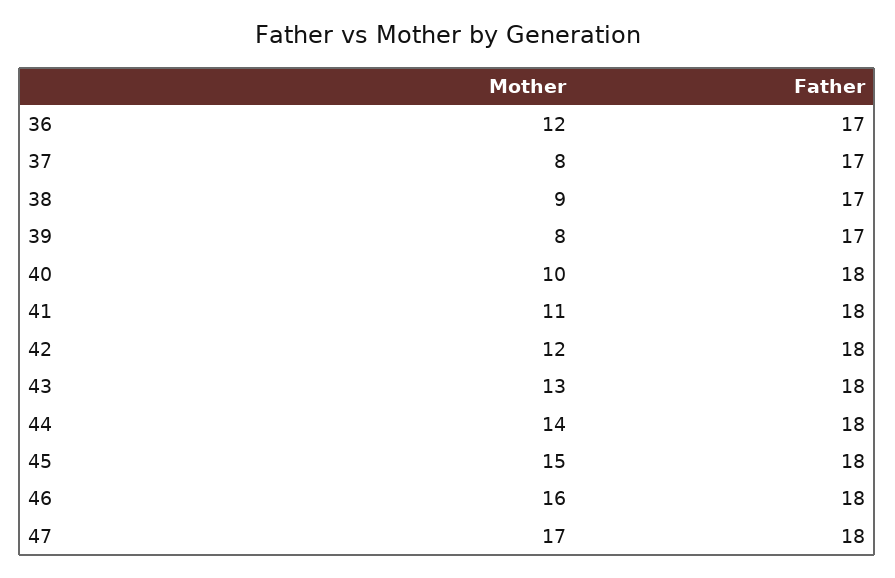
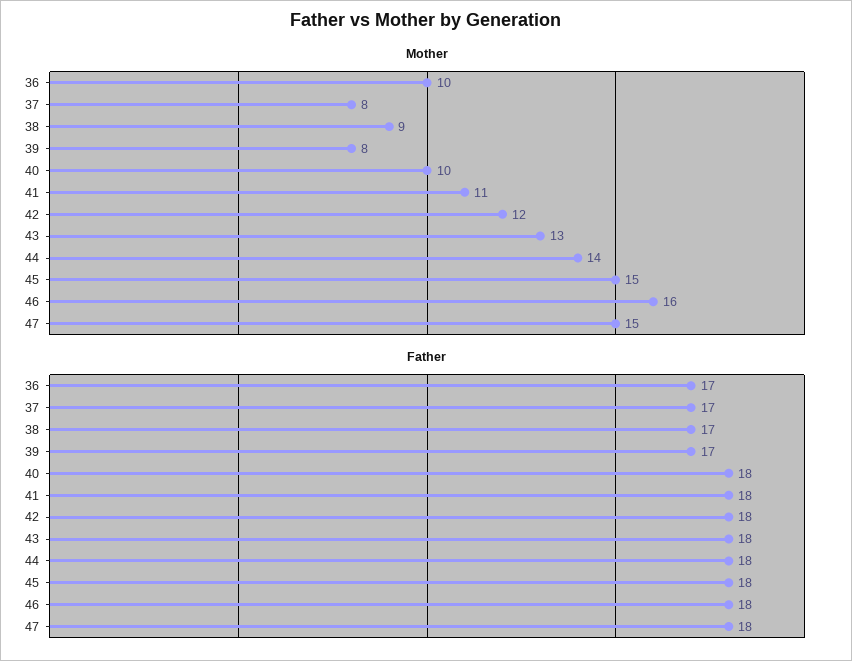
  {
    "Mother": {
-     "36": 12,
+     "36": 10,
      "37": 8,
      "38": 9,
      "39": 8,
      "40": 10,
      "41": 11,
      "42": 12,
      "43": 13,
      "44": 14,
      "45": 15,
      "46": 16,
-     "47": 17
+     "47": 15
    },
    "Father": {
      "36": 17,
      "37": 17,
      "38": 17,
      "39": 17,
      "40": 18,
      "41": 18,
      "42": 18,
      "43": 18,
      "44": 18,
      "45": 18,
      "46": 18,
      "47": 18
    }
  }

